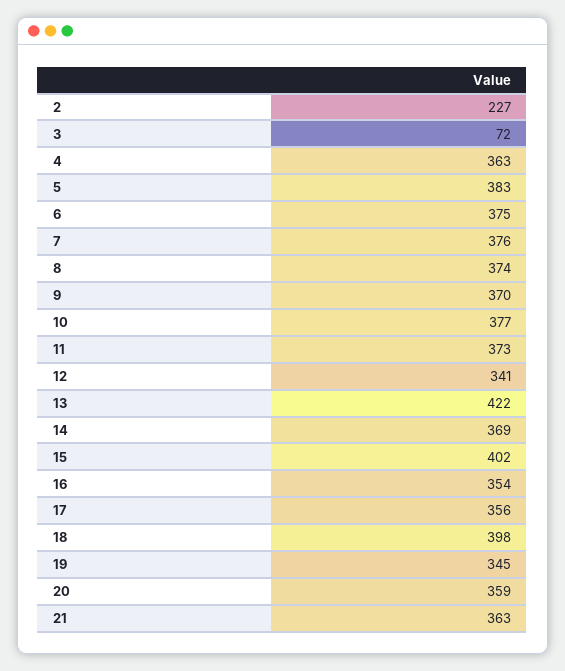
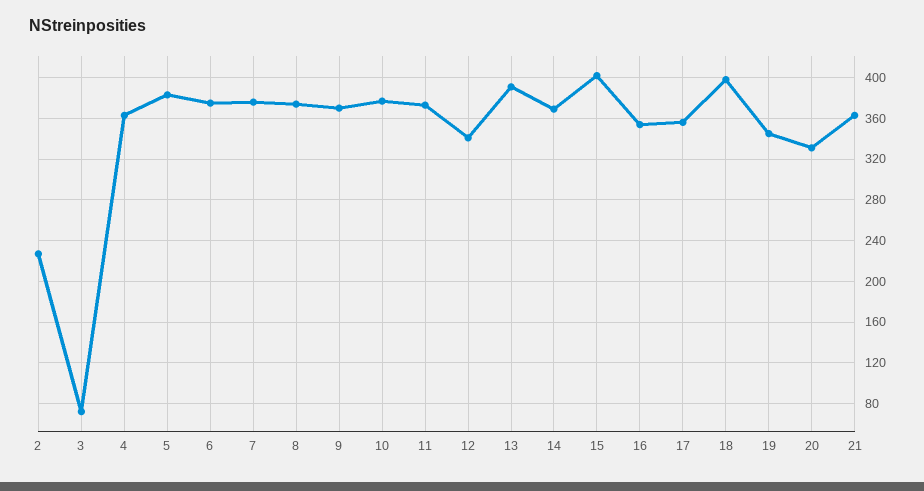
  {
    "2": 227,
    "3": 72,
    "4": 363,
    "5": 383,
    "6": 375,
    "7": 376,
    "8": 374,
    "9": 370,
    "10": 377,
    "11": 373,
    "12": 341,
-   "13": 422,
+   "13": 390,
    "14": 369,
    "15": 402,
    "16": 354,
    "17": 356,
    "18": 398,
    "19": 345,
-   "20": 359,
+   "20": 330,
    "21": 363
  }

